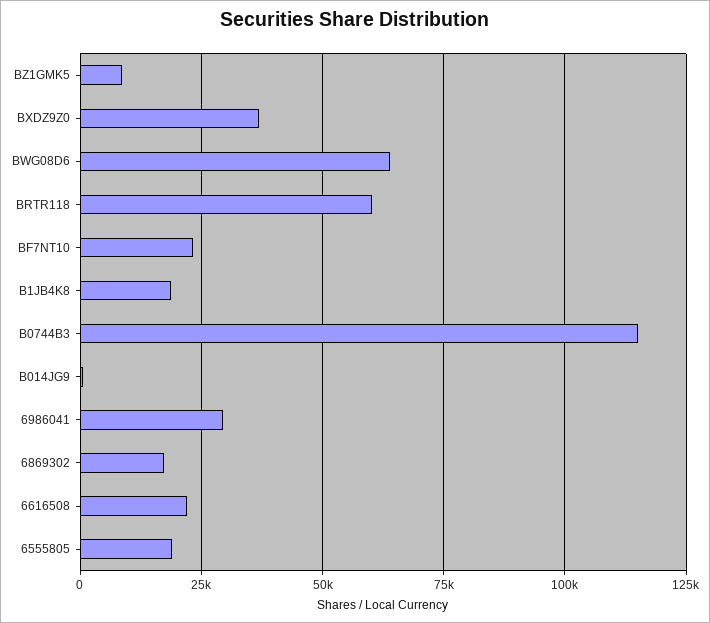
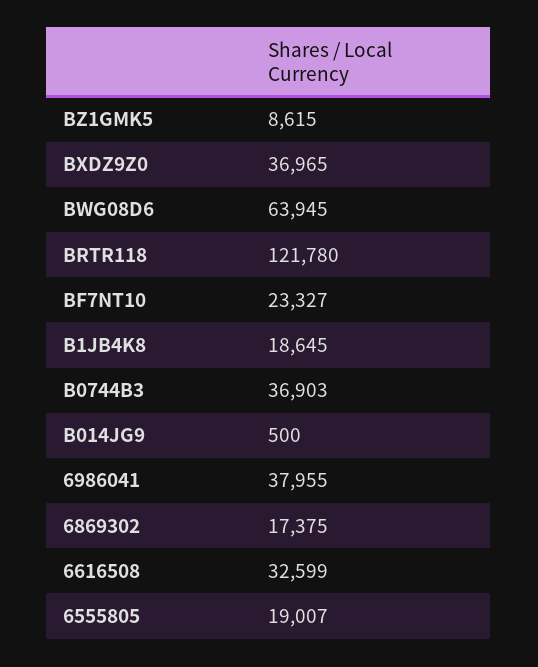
  {
    "BZ1GMK5": 8615,
    "BXDZ9Z0": 36965,
    "BWG08D6": 63945,
-   "BRTR118": 60000,
+   "BRTR118": 121780,
    "BF7NT10": 23327,
    "B1JB4K8": 18645,
-   "B0744B3": 115000,
+   "B0744B3": 36903,
    "B014JG9": 500,
-   "6986041": 30000,
+   "6986041": 37955,
    "6869302": 17375,
-   "6616508": 22500,
+   "6616508": 32599,
    "6555805": 19007
  }

